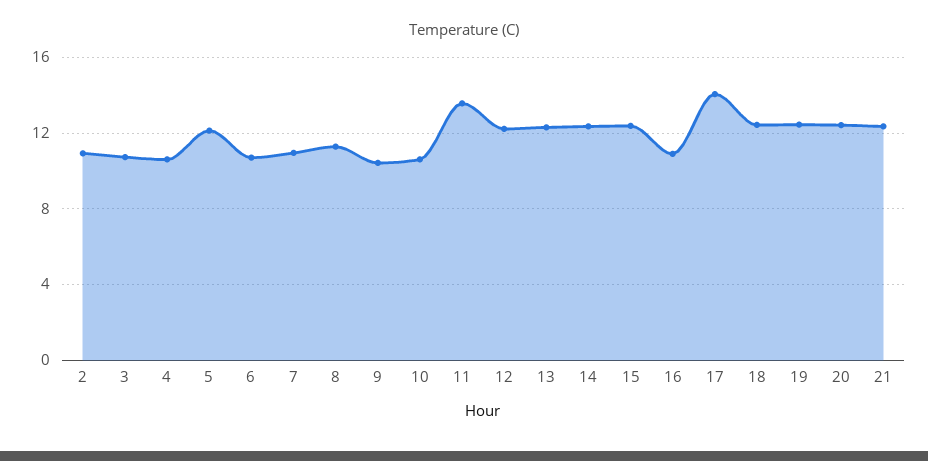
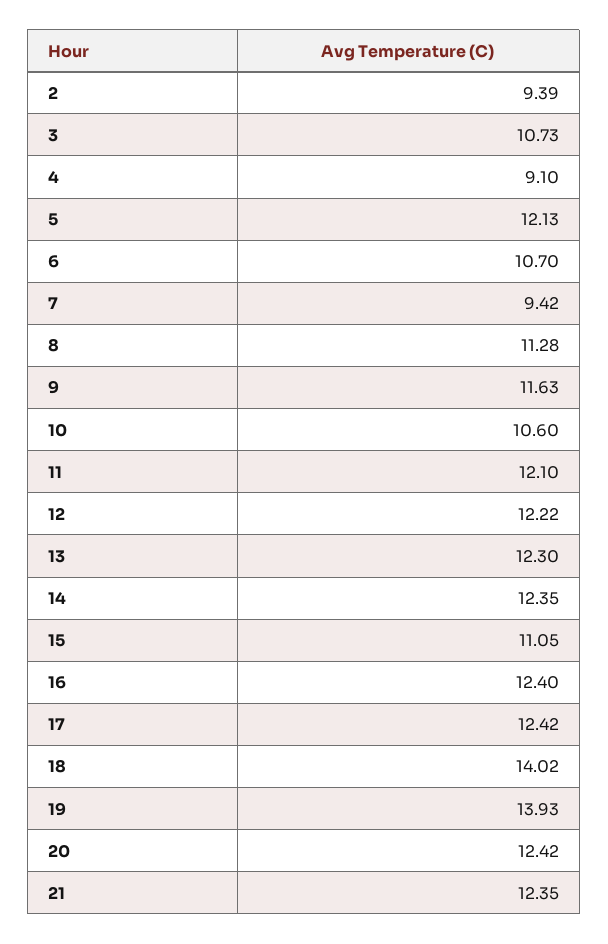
  {
-   "2": 11,
+   "2": 9.39,
    "3": 10.73,
-   "4": 10.5,
+   "4": 9.1,
    "5": 12.13,
    "6": 10.7,
-   "7": 11,
+   "7": 9.42,
    "8": 11.28,
-   "9": 10.5,
+   "9": 11.63,
    "10": 10.6,
-   "11": 13.5,
+   "11": 12.1,
    "12": 12.22,
    "13": 12.3,
    "14": 12.35,
-   "15": 12.5,
+   "15": 11.05,
-   "16": 11,
+   "16": 12.4,
-   "17": 14,
+   "17": 12.42,
-   "18": 12.5,
+   "18": 14.02,
-   "19": 12.5,
+   "19": 13.93,
    "20": 12.42,
    "21": 12.35
  }

